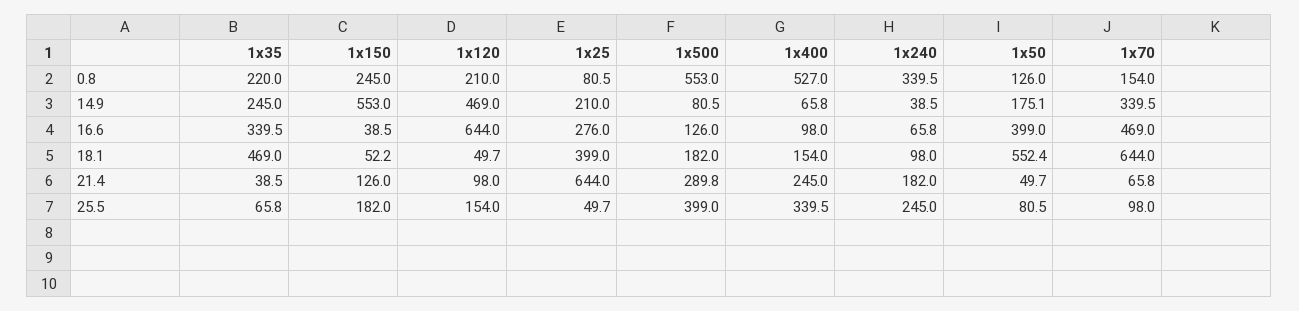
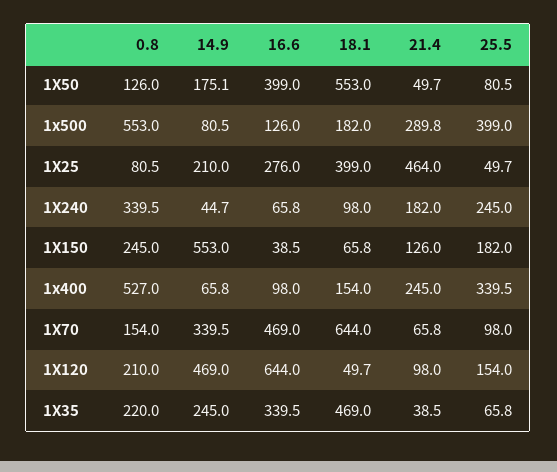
  {
    "1x35": {
      "0.8": 220,
      "14.9": 245,
      "16.6": 339.5,
      "18.1": 469,
      "21.4": 38.5,
      "25.5": 65.8
    },
    "1x150": {
      "0.8": 245,
      "14.9": 553,
      "16.6": 38.5,
-     "18.1": 52.2,
+     "18.1": 65.8,
      "21.4": 126,
      "25.5": 182
    },
    "1x120": {
      "0.8": 210,
      "14.9": 469,
      "16.6": 644,
      "18.1": 49.7,
      "21.4": 98,
      "25.5": 154
    },
    "1x25": {
      "0.8": 80.5,
      "14.9": 210,
      "16.6": 276,
      "18.1": 399,
-     "21.4": 644,
+     "21.4": 464,
      "25.5": 49.7
    },
    "1x500": {
      "0.8": 553,
      "14.9": 80.5,
      "16.6": 126,
      "18.1": 182,
      "21.4": 289.8,
      "25.5": 399
    },
    "1x400": {
      "0.8": 527,
      "14.9": 65.8,
      "16.6": 98,
      "18.1": 154,
      "21.4": 245,
      "25.5": 339.5
    },
    "1x240": {
      "0.8": 339.5,
-     "14.9": 38.5,
+     "14.9": 44.7,
      "16.6": 65.8,
      "18.1": 98,
      "21.4": 182,
      "25.5": 245
    },
    "1x50": {
      "0.8": 126,
      "14.9": 175.1,
      "16.6": 399,
-     "18.1": 552.4,
+     "18.1": 553,
      "21.4": 49.7,
      "25.5": 80.5
    },
    "1x70": {
      "0.8": 154,
      "14.9": 339.5,
      "16.6": 469,
      "18.1": 644,
      "21.4": 65.8,
      "25.5": 98
    }
  }

